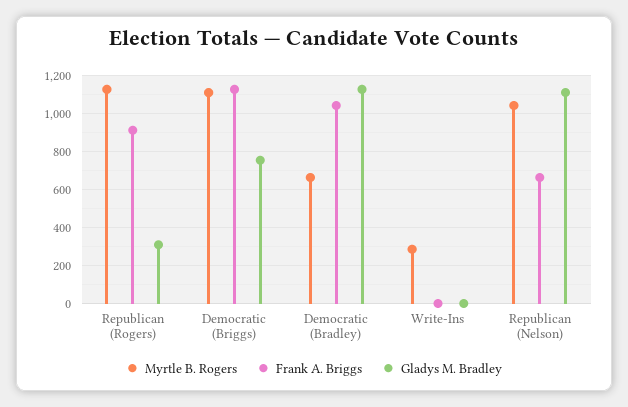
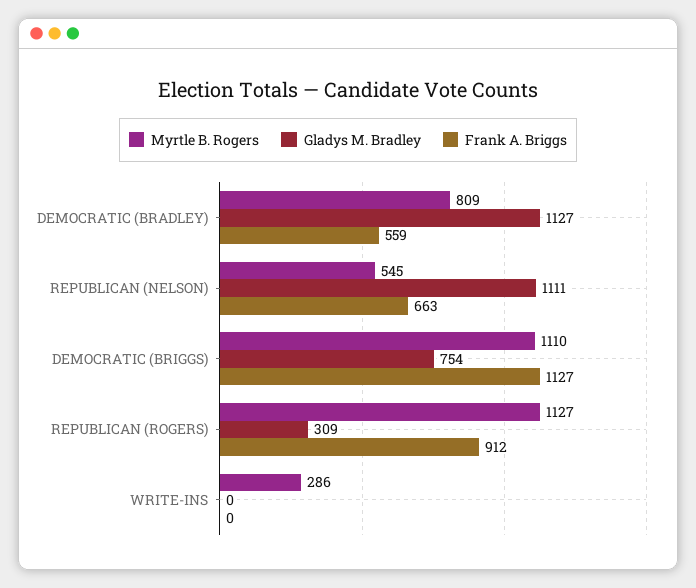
  {
    "Myrtle B. Rogers": {
      "Republican (Rogers)": 1127,
      "Democratic (Briggs)": 1110,
-     "Democratic (Bradley)": 650,
+     "Democratic (Bradley)": 809,
      "Write-Ins": 286,
-     "Republican (Nelson)": 1050
+     "Republican (Nelson)": 545
    },
    "Frank A. Briggs": {
      "Republican (Rogers)": 912,
      "Democratic (Briggs)": 1127,
-     "Democratic (Bradley)": 1050,
+     "Democratic (Bradley)": 559,
      "Write-Ins": 0,
      "Republican (Nelson)": 663
    },
    "Gladys M. Bradley": {
      "Republican (Rogers)": 309,
      "Democratic (Briggs)": 754,
      "Democratic (Bradley)": 1127,
      "Write-Ins": 0,
      "Republican (Nelson)": 1111
    }
  }

